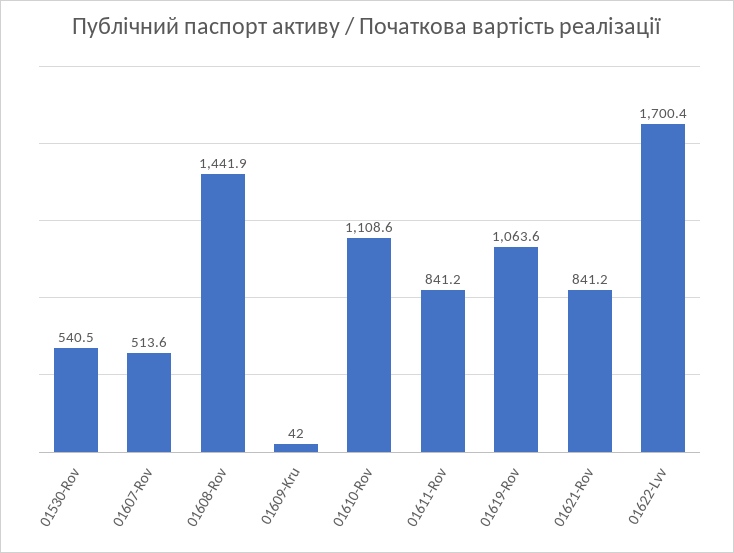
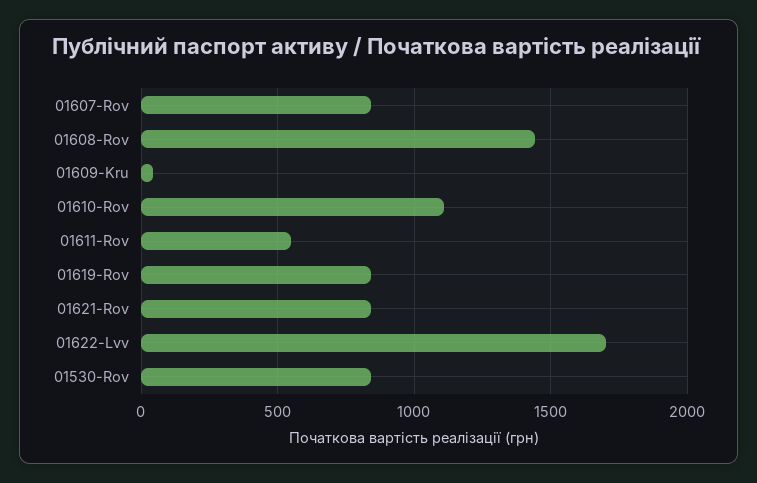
  {
-   "01530-Rov": 540.5,
+   "01530-Rov": 850,
-   "01607-Rov": 513.6,
+   "01607-Rov": 850,
    "01608-Rov": 1441.9,
    "01609-Kru": 42,
    "01610-Rov": 1108.6,
-   "01611-Rov": 841.2,
+   "01611-Rov": 550,
-   "01619-Rov": 1063.6,
+   "01619-Rov": 850,
    "01621-Rov": 841.2,
    "01622-Lvv": 1700.4
  }

